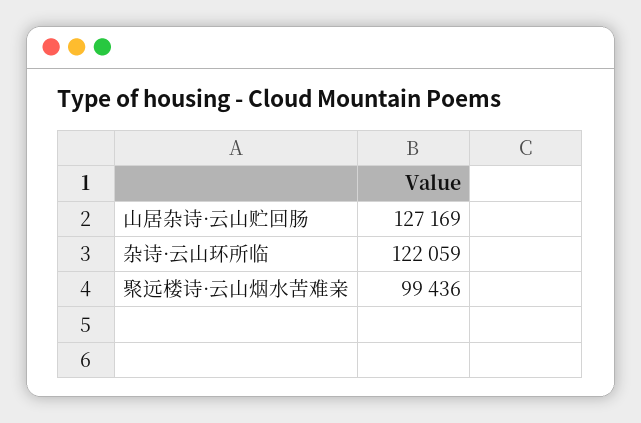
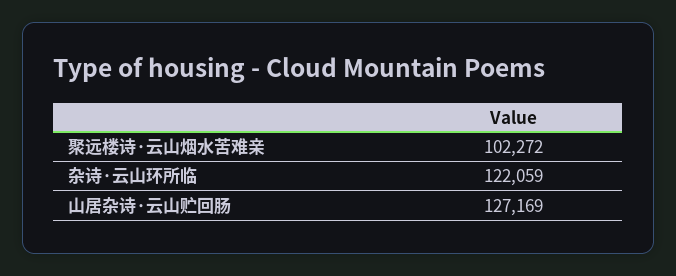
  {
    "山居杂诗·云山贮回肠": 127169,
    "杂诗·云山环所临": 122059,
-   "聚远楼诗·云山烟水苦难亲": 99436
+   "聚远楼诗·云山烟水苦难亲": 102272
  }

